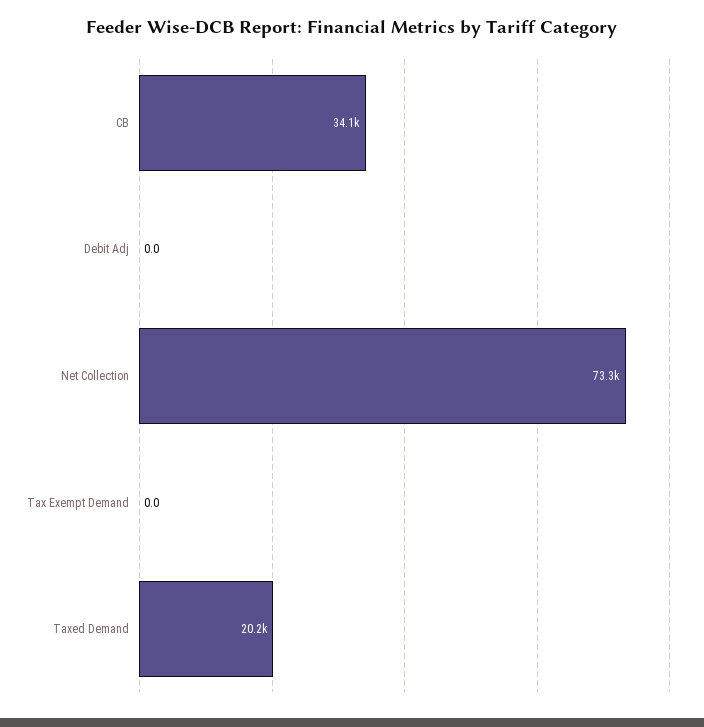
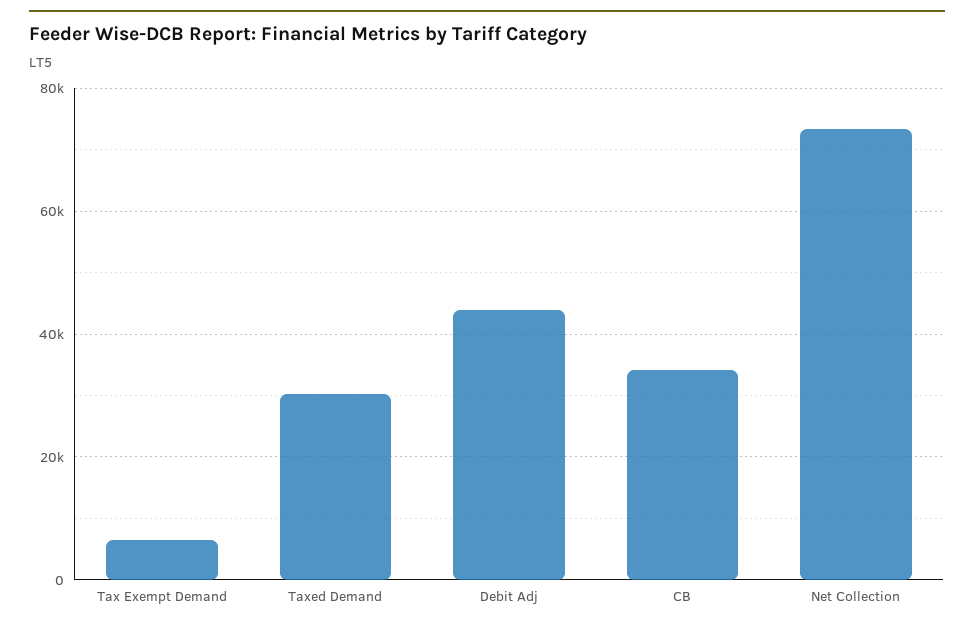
  {
    "CB": 34100,
-   "Debit Adj": 0,
+   "Debit Adj": 44000,
    "Net Collection": 73300,
-   "Tax Exempt Demand": 0,
+   "Tax Exempt Demand": 6000,
-   "Taxed Demand": 20200
+   "Taxed Demand": 30000
  }

